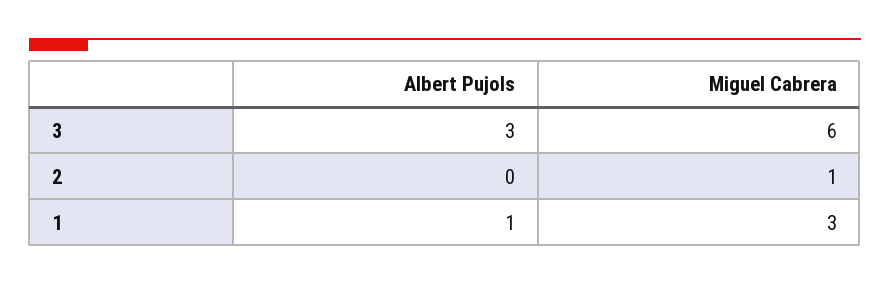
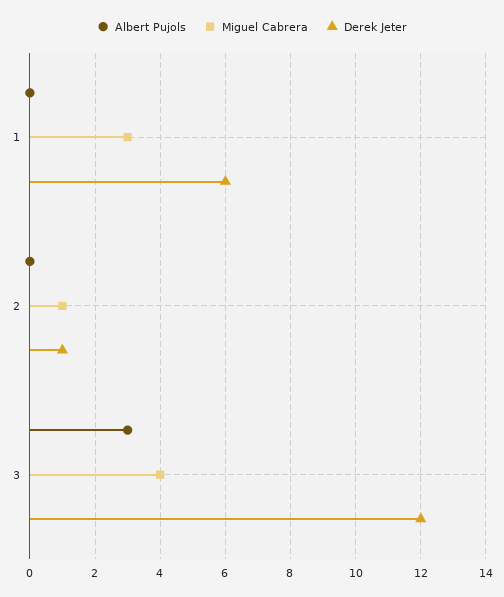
  {
    "Albert Pujols": {
      "3": 3,
      "2": 0,
-     "1": 1
+     "1": 0
    },
    "Miguel Cabrera": {
-     "3": 6,
+     "3": 4,
      "2": 1,
      "1": 3
-   }
+   },
+   "Derek Jeter": {
+     "1": 6,
+     "2": 1,
+     "3": 12
+   }
  }

